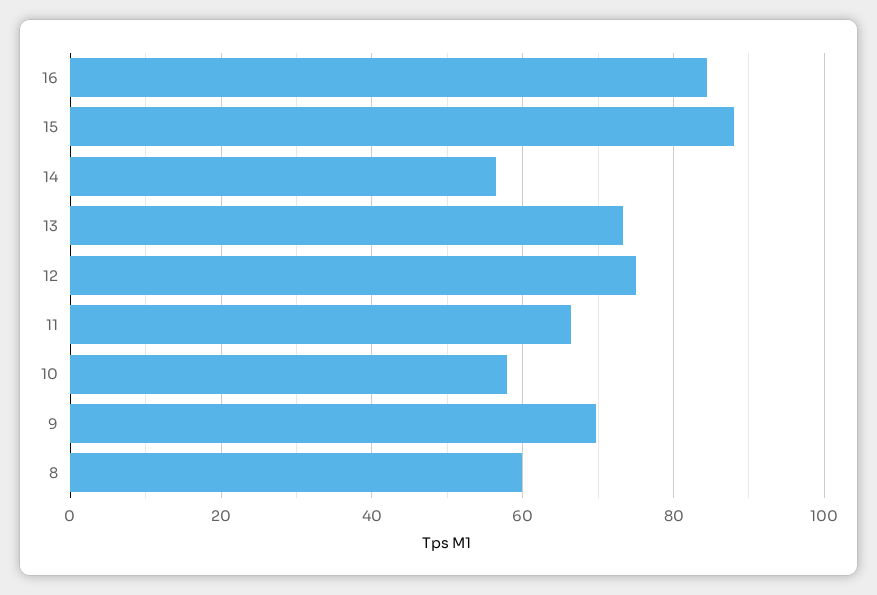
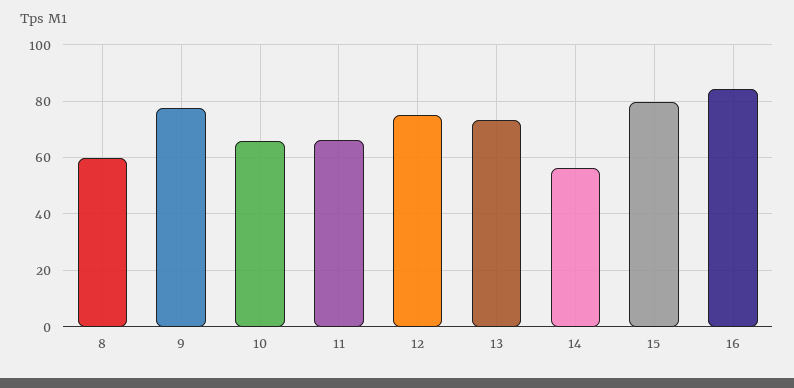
  {
    "16": 84,
-   "15": 88,
+   "15": 80,
    "14": 56,
    "13": 74,
    "12": 76,
    "11": 66,
-   "10": 58,
+   "10": 65,
-   "9": 70,
+   "9": 77.5,
    "8": 60
  }

